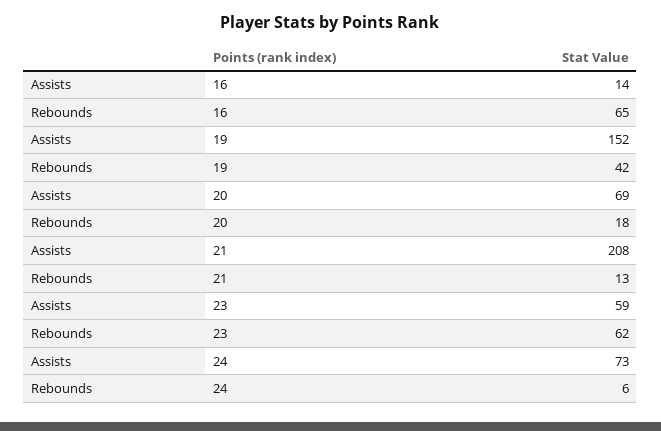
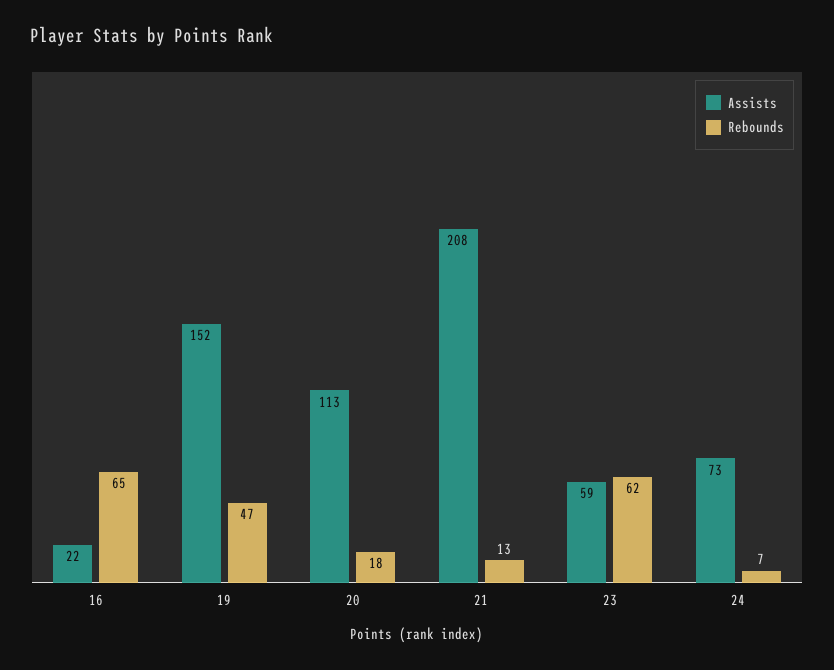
  {
    "Assists": {
-     "16": 14,
+     "16": 22,
      "19": 152,
-     "20": 69,
+     "20": 113,
      "21": 208,
      "23": 59,
      "24": 73
    },
    "Rebounds": {
      "16": 65,
-     "19": 42,
+     "19": 47,
      "20": 18,
      "21": 13,
      "23": 62,
-     "24": 6
+     "24": 7
    }
  }

